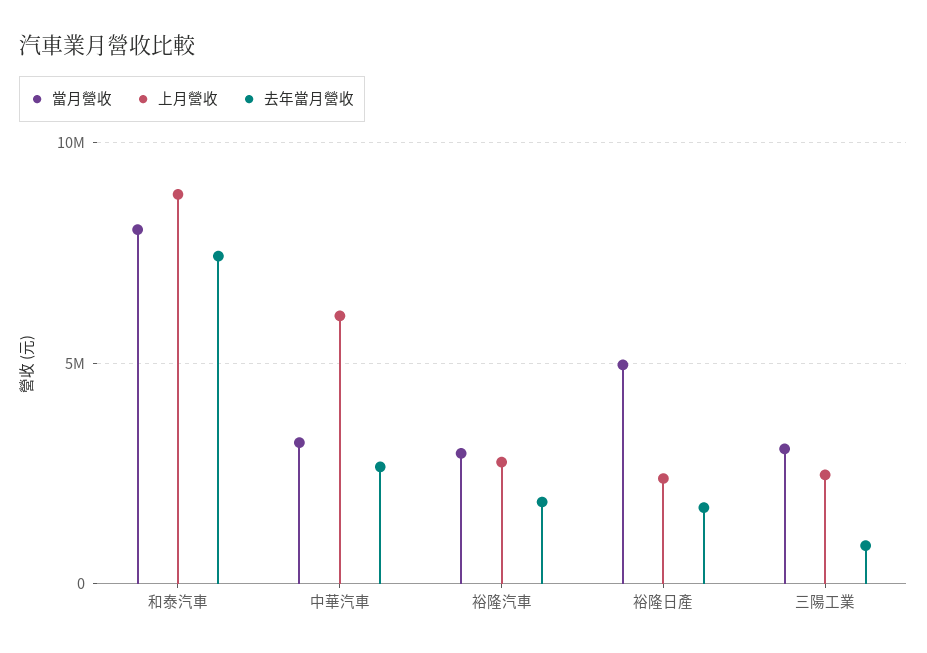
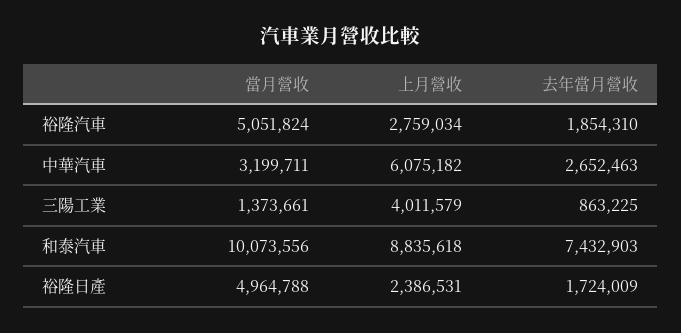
  {
    "當月營收": {
-     "和泰汽車": 8000000,
+     "和泰汽車": 10073556,
      "中華汽車": 3199711,
-     "裕隆汽車": 3000000,
+     "裕隆汽車": 5051824,
      "裕隆日產": 4964788,
-     "三陽工業": 3000000
+     "三陽工業": 1373661
    },
    "上月營收": {
      "和泰汽車": 8835618,
      "中華汽車": 6075182,
      "裕隆汽車": 2759034,
      "裕隆日產": 2386531,
-     "三陽工業": 2500000
+     "三陽工業": 4011579
    },
    "去年當月營收": {
      "和泰汽車": 7432903,
      "中華汽車": 2652463,
      "裕隆汽車": 1854310,
      "裕隆日產": 1724009,
      "三陽工業": 863225
    }
  }

